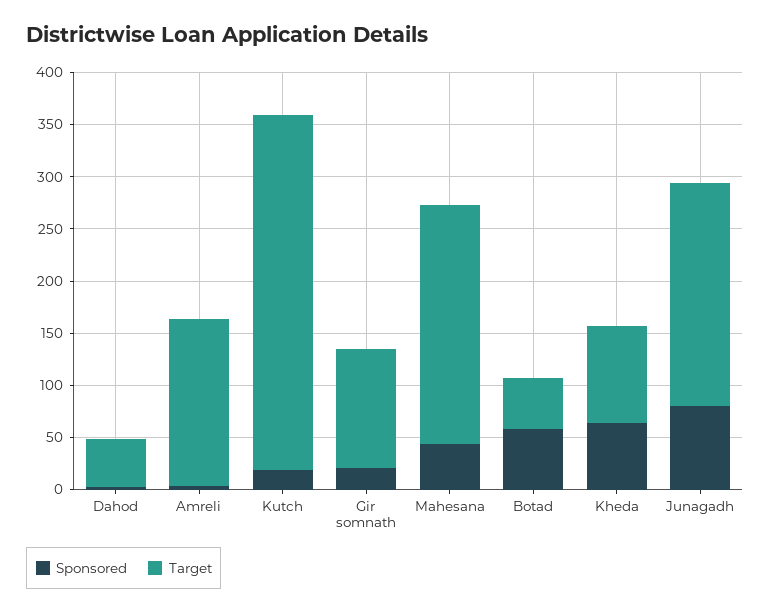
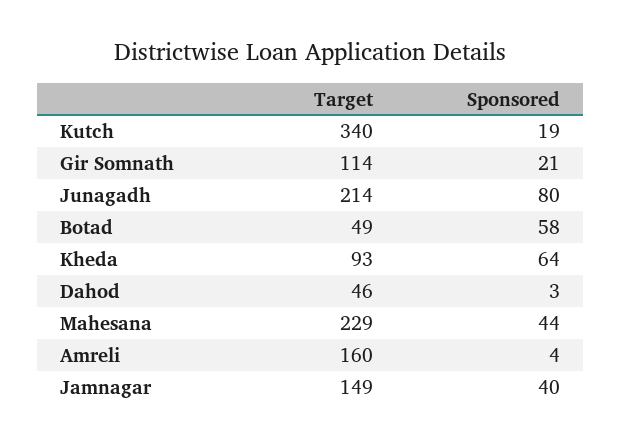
  {
    "Sponsored": {
      "Dahod": 3,
      "Amreli": 4,
      "Kutch": 19,
      "Gir somnath": 21,
      "Mahesana": 44,
      "Botad": 58,
      "Kheda": 64,
-     "Junagadh": 80
+     "Junagadh": 80,
+     "Jamnagar": 40
    },
    "Target": {
      "Dahod": 46,
      "Amreli": 160,
      "Kutch": 340,
      "Gir somnath": 114,
      "Mahesana": 229,
      "Botad": 49,
      "Kheda": 93,
-     "Junagadh": 214
+     "Junagadh": 214,
+     "Jamnagar": 149
    }
  }

